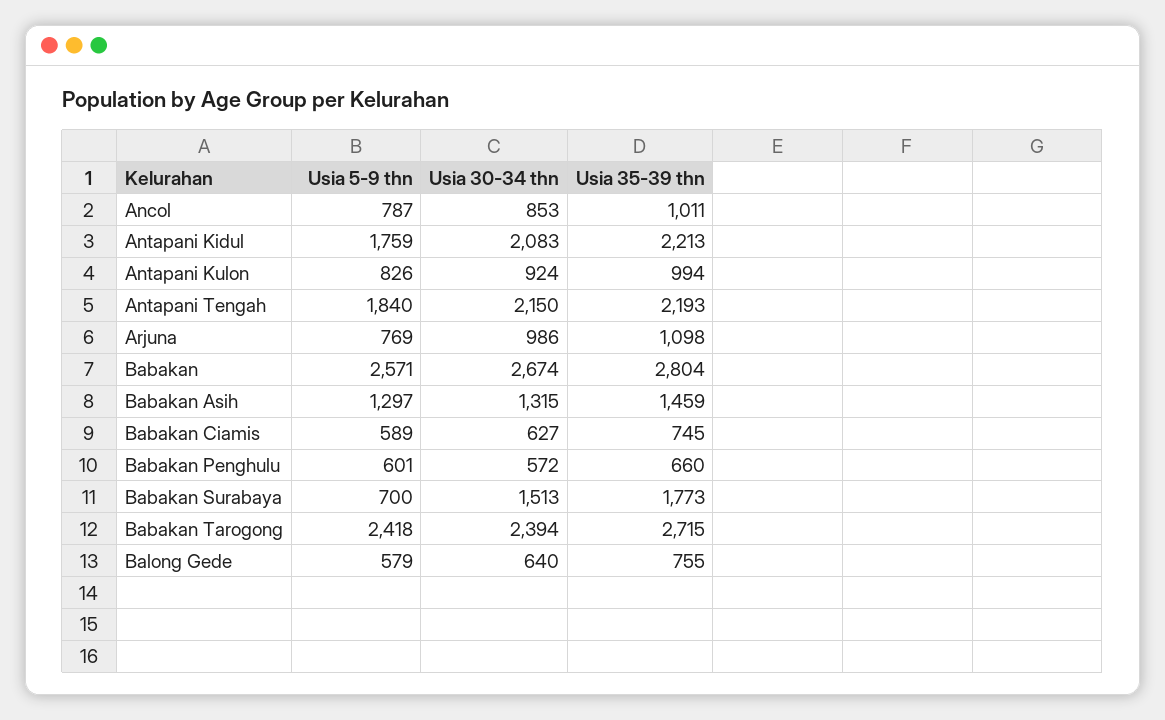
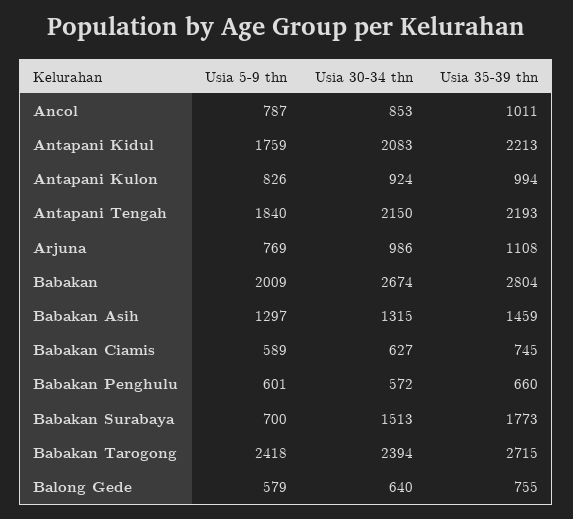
  {
    "Usia 5-9 thn": {
      "Ancol": 787,
      "Antapani Kidul": 1759,
      "Antapani Kulon": 826,
      "Antapani Tengah": 1840,
      "Arjuna": 769,
-     "Babakan": 2571,
+     "Babakan": 2009,
      "Babakan Asih": 1297,
      "Babakan Ciamis": 589,
      "Babakan Penghulu": 601,
      "Babakan Surabaya": 700,
      "Babakan Tarogong": 2418,
      "Balong Gede": 579
    },
    "Usia 30-34 thn": {
      "Ancol": 853,
      "Antapani Kidul": 2083,
      "Antapani Kulon": 924,
      "Antapani Tengah": 2150,
      "Arjuna": 986,
      "Babakan": 2674,
      "Babakan Asih": 1315,
      "Babakan Ciamis": 627,
      "Babakan Penghulu": 572,
      "Babakan Surabaya": 1513,
      "Babakan Tarogong": 2394,
      "Balong Gede": 640
    },
    "Usia 35-39 thn": {
      "Ancol": 1011,
      "Antapani Kidul": 2213,
      "Antapani Kulon": 994,
      "Antapani Tengah": 2193,
-     "Arjuna": 1098,
+     "Arjuna": 1108,
      "Babakan": 2804,
      "Babakan Asih": 1459,
      "Babakan Ciamis": 745,
      "Babakan Penghulu": 660,
      "Babakan Surabaya": 1773,
      "Babakan Tarogong": 2715,
      "Balong Gede": 755
    }
  }

